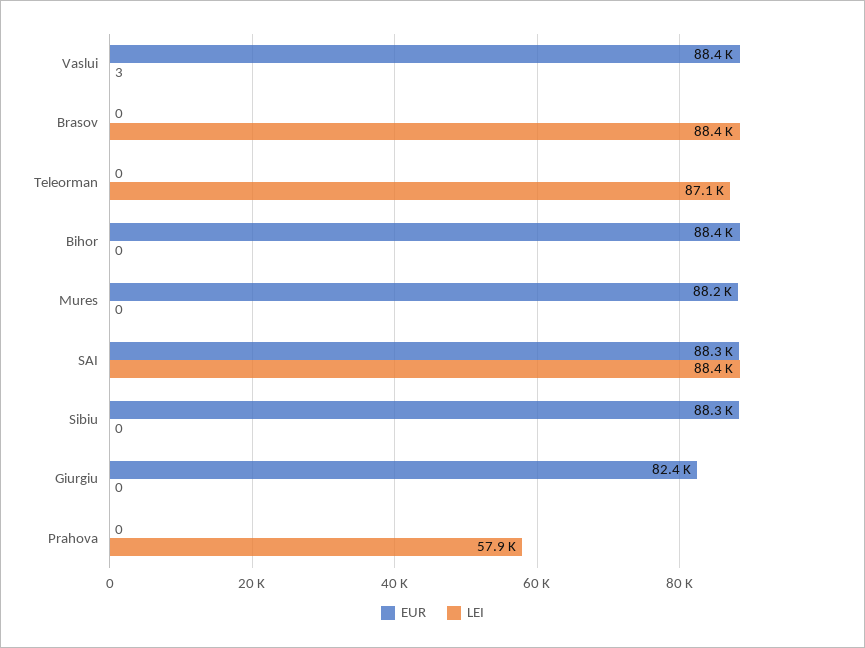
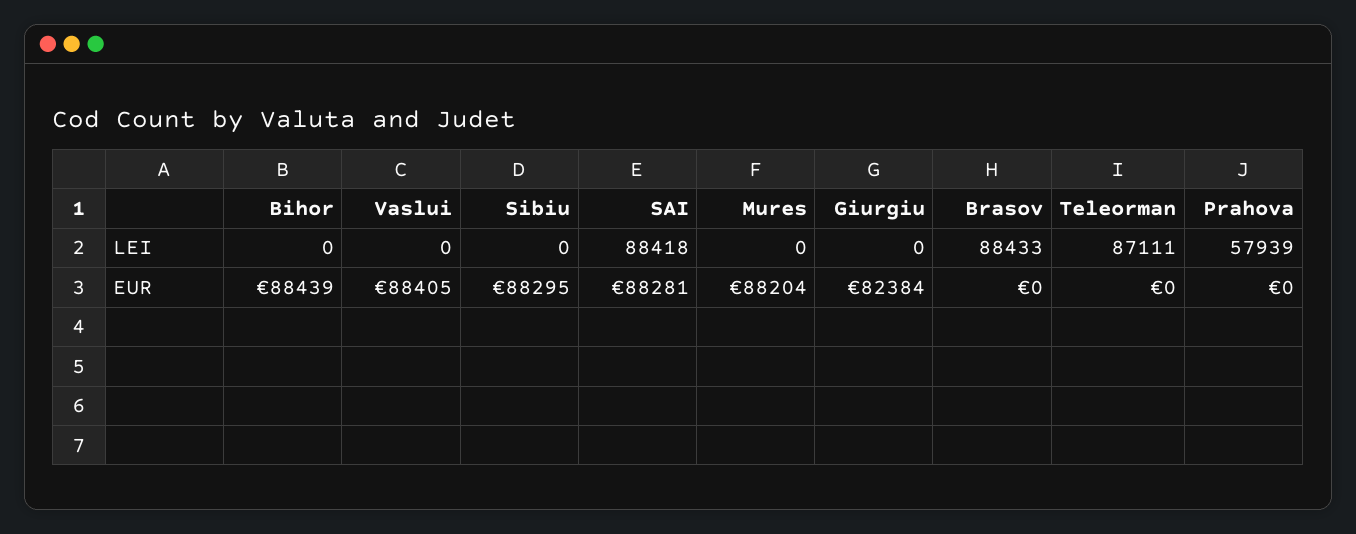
  {
    "EUR": {
      "Vaslui": 88405,
      "Brasov": 0,
      "Teleorman": 0,
      "Bihor": 88439,
      "Mures": 88204,
      "SAI": 88281,
      "Sibiu": 88295,
      "Giurgiu": 82384,
      "Prahova": 0
    },
    "LEI": {
-     "Vaslui": 3,
+     "Vaslui": 0,
      "Brasov": 88433,
      "Teleorman": 87111,
      "Bihor": 0,
      "Mures": 0,
      "SAI": 88418,
      "Sibiu": 0,
      "Giurgiu": 0,
      "Prahova": 57939
    }
  }

